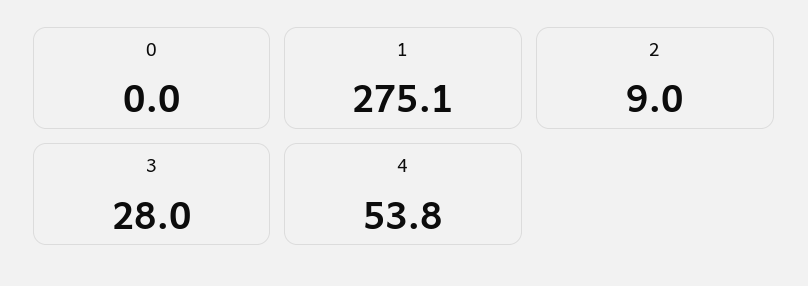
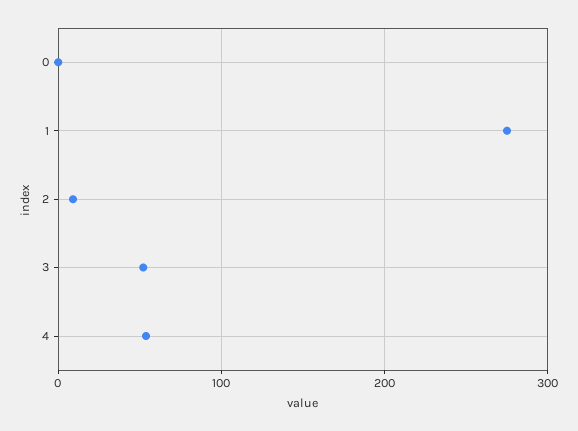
  {
    "0": 0,
    "1": 275.1,
    "2": 9,
-   "3": 28,
+   "3": 50,
    "4": 53.8
  }

